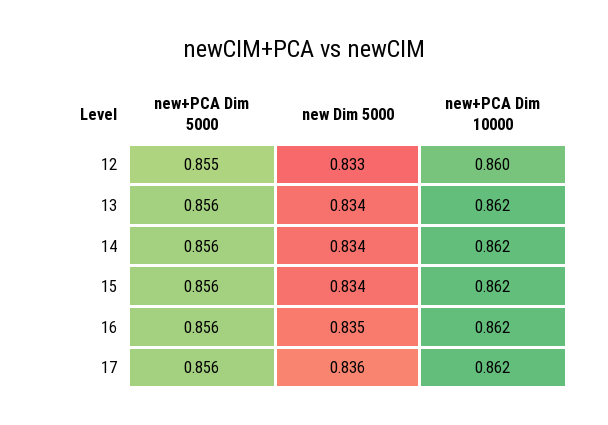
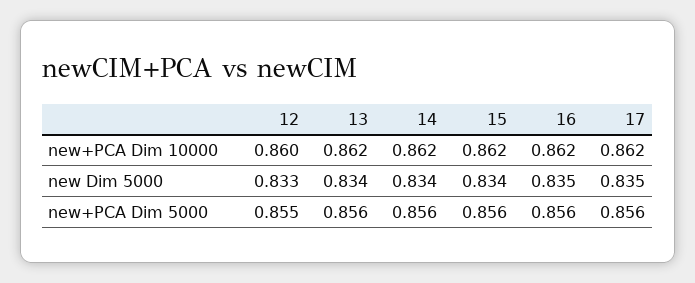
  {
    "new+PCA Dim 5000": {
      "12": 0.855,
      "13": 0.856,
      "14": 0.856,
      "15": 0.856,
      "16": 0.856,
      "17": 0.856
    },
    "new Dim 5000": {
      "12": 0.833,
      "13": 0.834,
      "14": 0.834,
      "15": 0.834,
      "16": 0.835,
-     "17": 0.836
+     "17": 0.835
    },
    "new+PCA Dim 10000": {
      "12": 0.86,
      "13": 0.862,
      "14": 0.862,
      "15": 0.862,
      "16": 0.862,
      "17": 0.862
    }
  }

